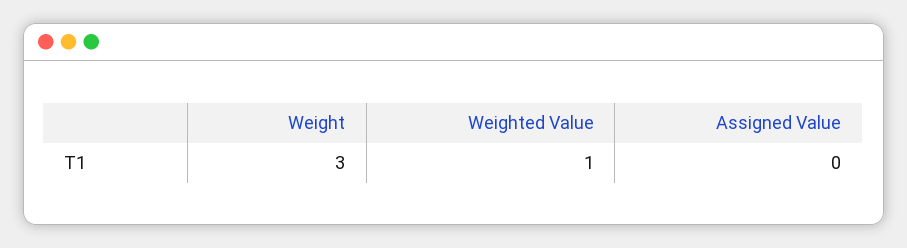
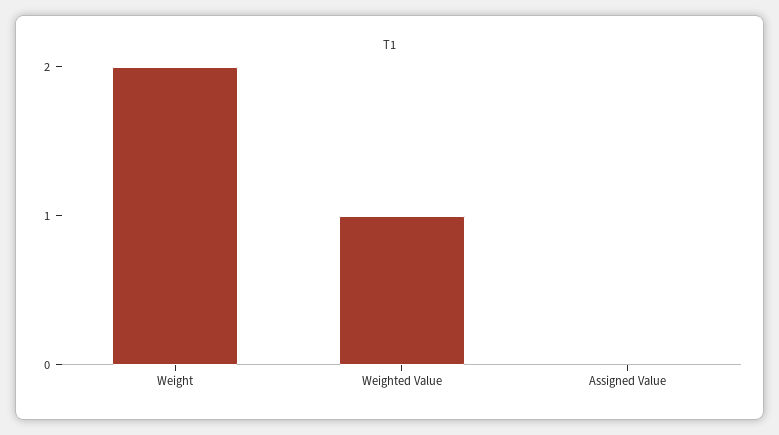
  {
-   "Weight": 3,
+   "Weight": 2,
    "Weighted Value": 1,
    "Assigned Value": 0
  }

